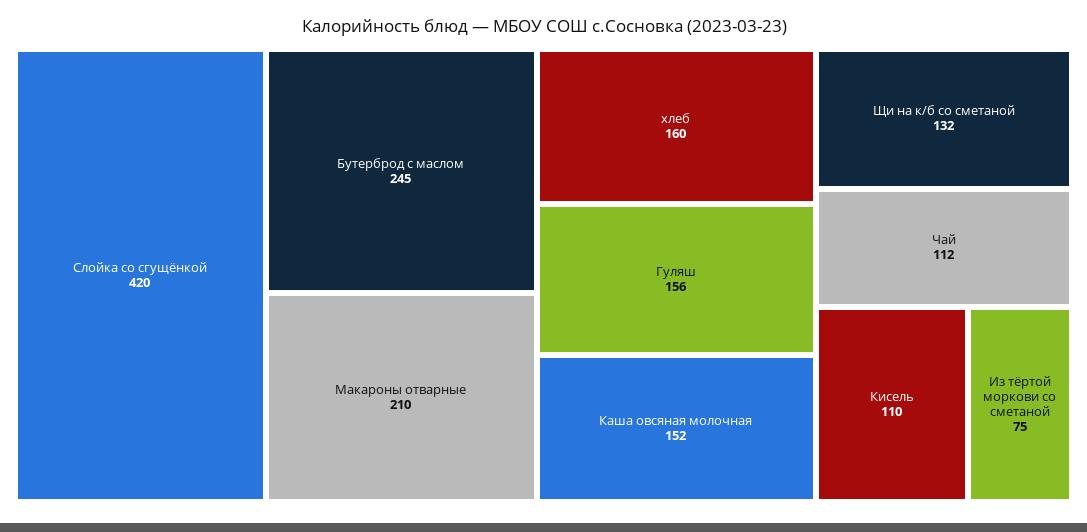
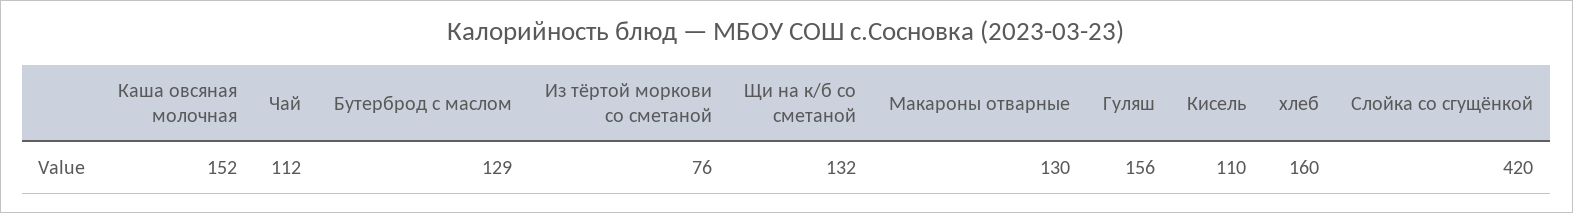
  {
    "Слойка со сгущёнкой": 420,
-   "Бутерброд с маслом": 245,
+   "Бутерброд с маслом": 129,
-   "Макароны отварные": 210,
+   "Макароны отварные": 130,
    "хлеб": 160,
    "Гуляш": 156,
    "Каша овсяная молочная": 152,
    "Щи на к/б со сметаной": 132,
    "Чай": 112,
    "Кисель": 110,
-   "Из тёртой моркови со сметаной": 75
+   "Из тёртой моркови со сметаной": 76
  }

